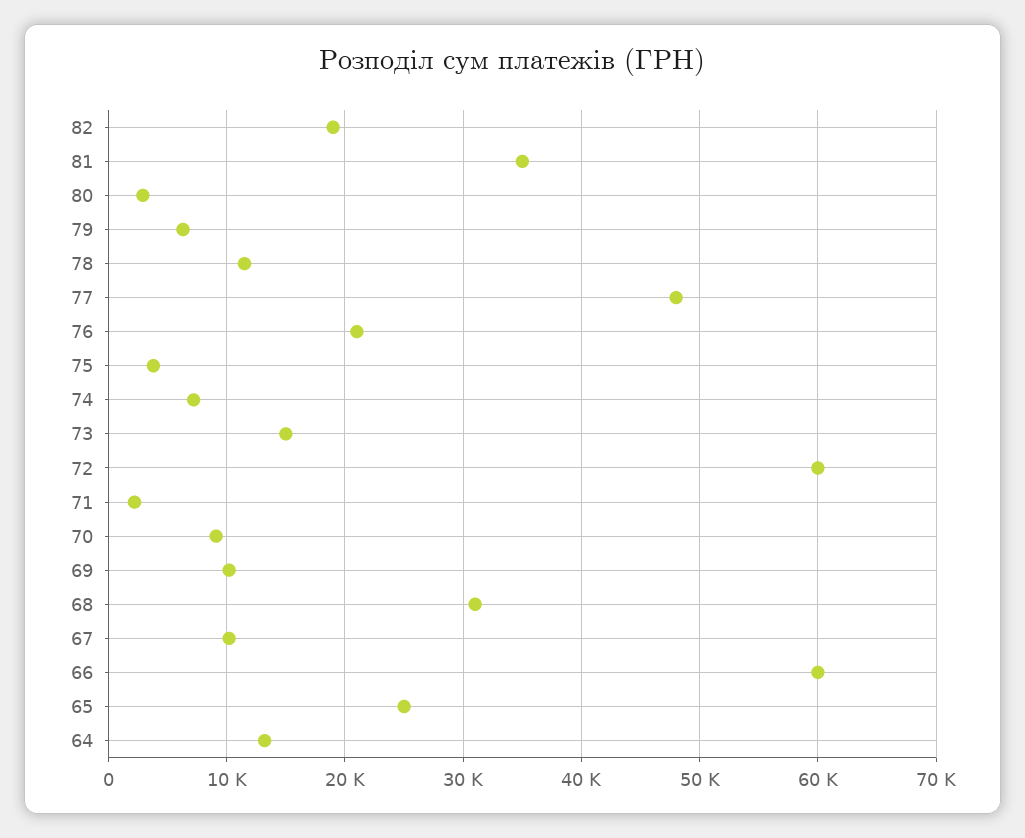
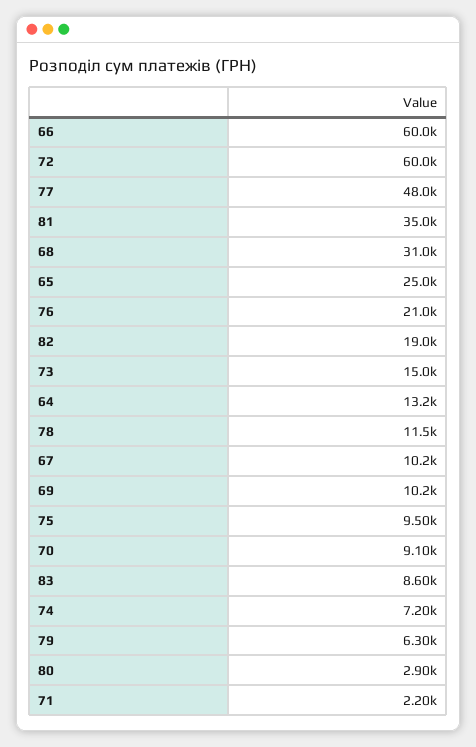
  {
    "82": 19000,
    "81": 35000,
    "80": 2900,
    "79": 6300,
    "78": 11500,
    "77": 48000,
    "76": 21000,
-   "75": 4000,
+   "75": 9500,
    "74": 7200,
    "73": 15000,
    "72": 60000,
    "71": 2200,
    "70": 9100,
    "69": 10200,
    "68": 31000,
    "67": 10200,
    "66": 60000,
    "65": 25000,
-   "64": 13200
+   "64": 13200,
+   "83": 8600
  }

